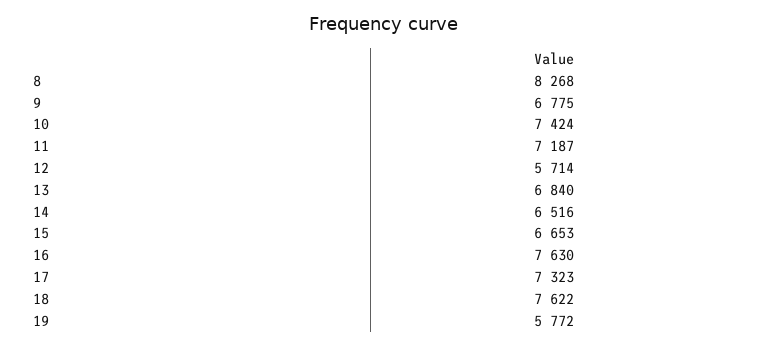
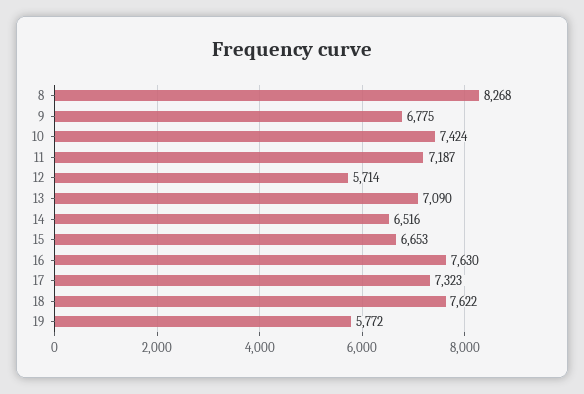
  {
    "8": 8268,
    "9": 6775,
    "10": 7424,
    "11": 7187,
    "12": 5714,
-   "13": 6840,
+   "13": 7090,
    "14": 6516,
    "15": 6653,
    "16": 7630,
    "17": 7323,
    "18": 7622,
    "19": 5772
  }

